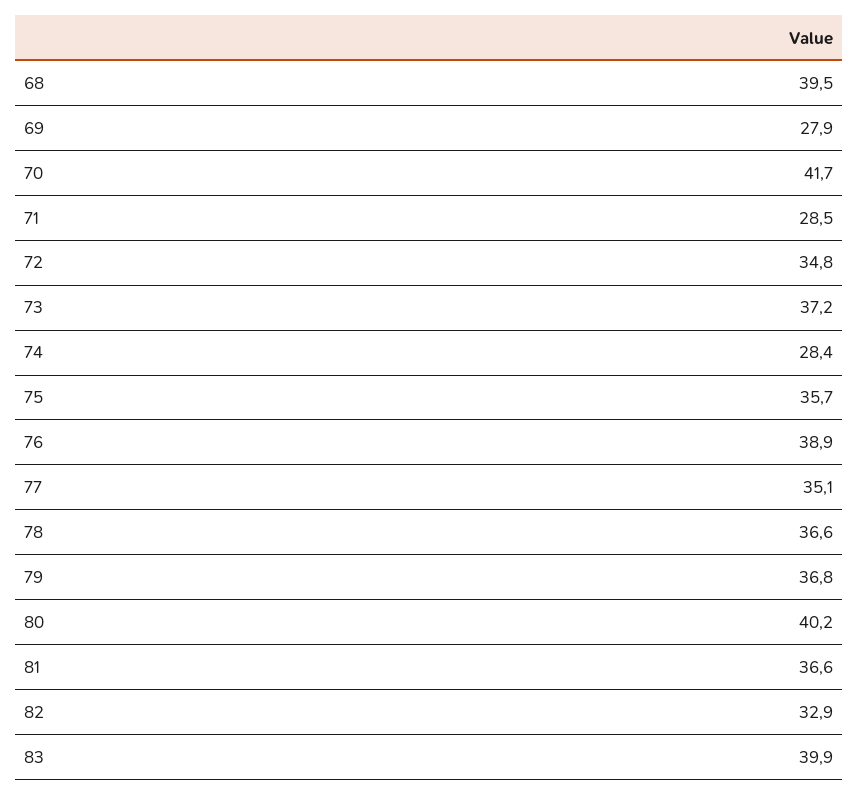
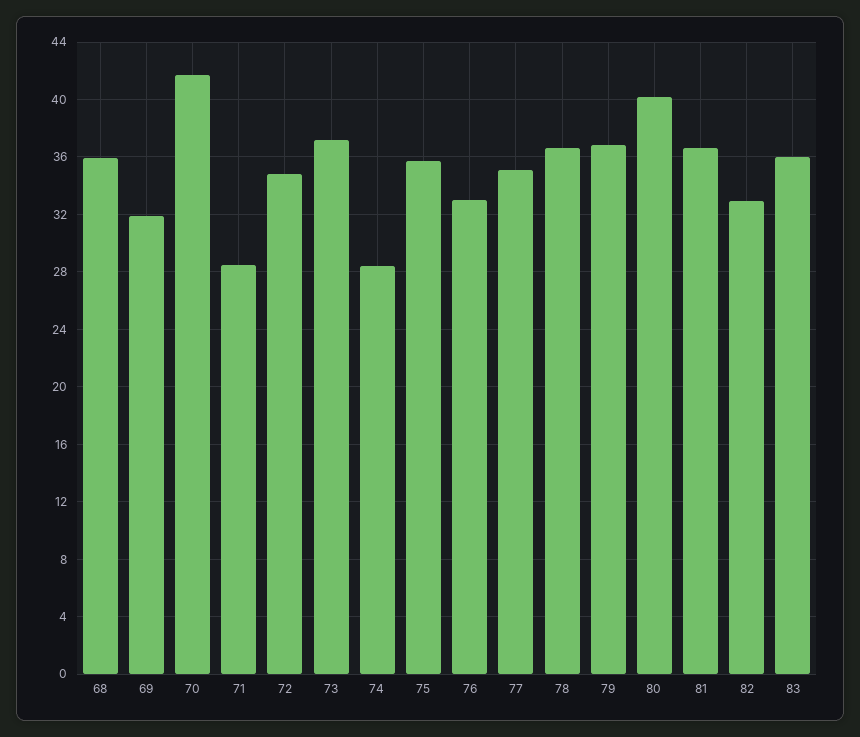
  {
-   "68": 39.5,
+   "68": 36,
-   "69": 27.9,
+   "69": 32,
    "70": 41.7,
    "71": 28.5,
    "72": 34.8,
    "73": 37.2,
    "74": 28.4,
    "75": 35.7,
-   "76": 38.9,
+   "76": 33,
    "77": 35.1,
    "78": 36.6,
    "79": 36.8,
    "80": 40.2,
    "81": 36.6,
    "82": 32.9,
-   "83": 39.9
+   "83": 36
  }

